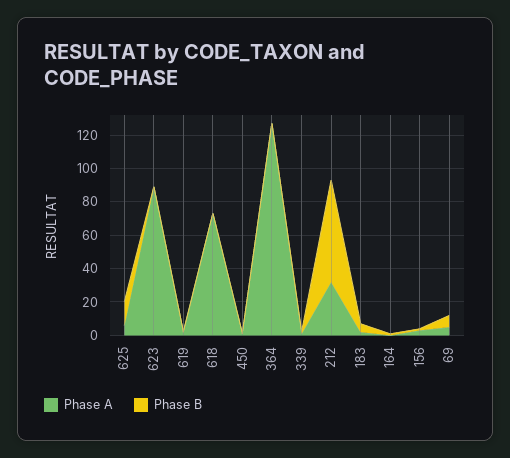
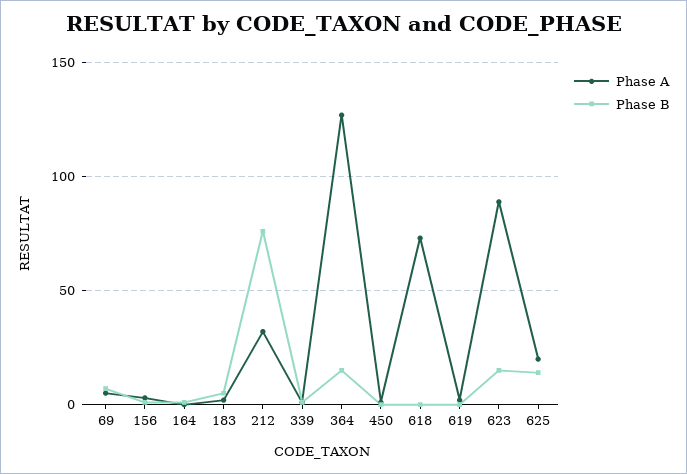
  {
    "Phase A": {
-     "625": 5,
+     "625": 20,
      "623": 90,
      "619": 0,
      "618": 75,
      "450": 0,
      "364": 125,
      "339": 0,
      "212": 30,
      "183": 0,
      "164": 0,
      "156": 5,
      "69": 5
    },
    "Phase B": {
      "625": 15,
-     "623": 0,
+     "623": 15,
      "619": 0,
      "618": 0,
      "450": 0,
-     "364": 0,
+     "364": 15,
      "339": 0,
-     "212": 60,
+     "212": 75,
      "183": 5,
      "164": 0,
      "156": 0,
      "69": 5
    }
  }

